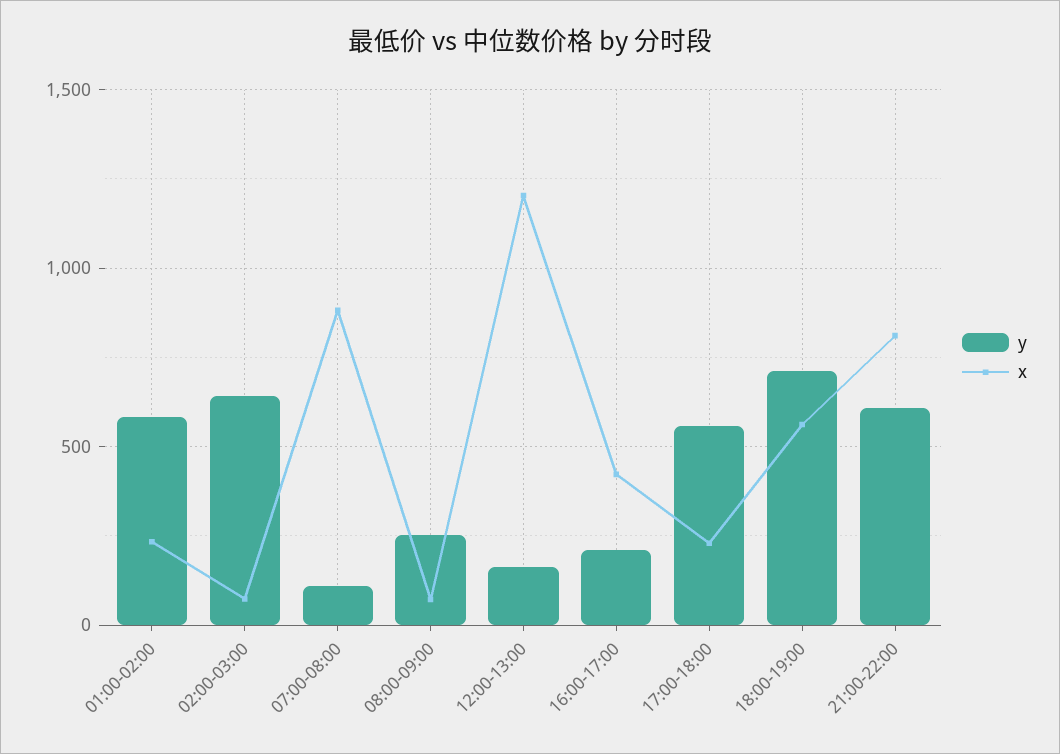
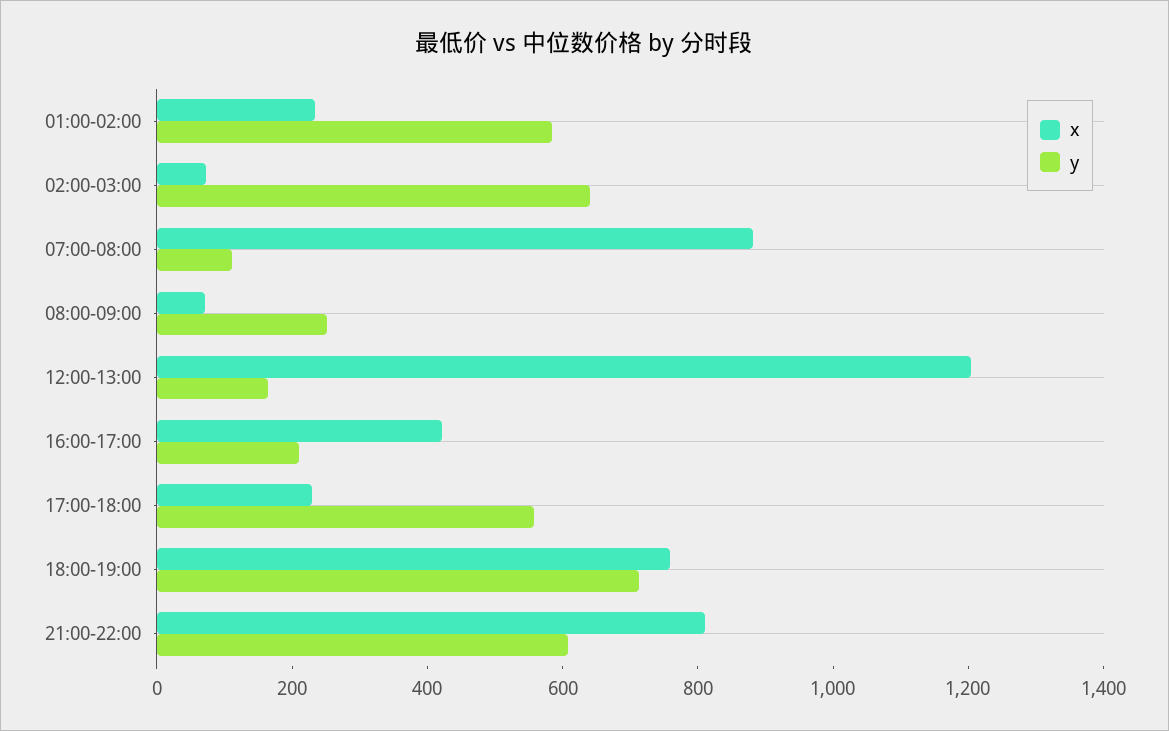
  {
    "y": {
      "01:00-02:00": 600,
      "02:00-03:00": 650,
      "07:00-08:00": 100,
      "08:00-09:00": 250,
      "12:00-13:00": 150,
      "16:00-17:00": 200,
      "17:00-18:00": 550,
      "18:00-19:00": 700,
      "21:00-22:00": 600
    },
    "x": {
      "01:00-02:00": 250,
      "02:00-03:00": 50,
      "07:00-08:00": 900,
      "08:00-09:00": 50,
      "12:00-13:00": 1200,
      "16:00-17:00": 400,
      "17:00-18:00": 250,
-     "18:00-19:00": 550,
+     "18:00-19:00": 750,
      "21:00-22:00": 800
    }
  }

